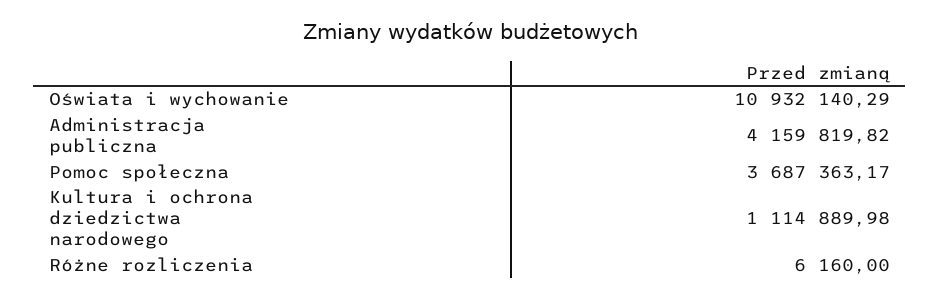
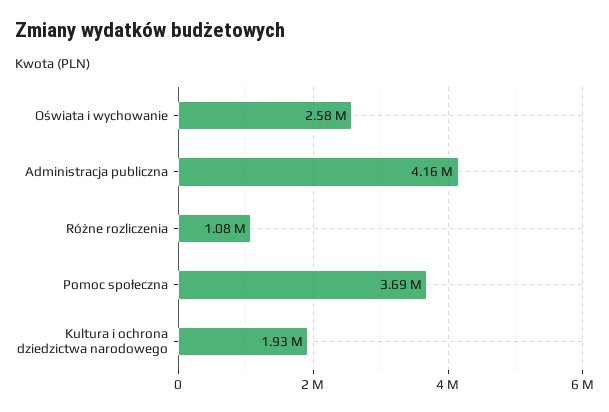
  {
-   "Oświata i wychowanie": 10932140.29,
+   "Oświata i wychowanie": 2580000,
    "Administracja publiczna": 4159819.82,
    "Pomoc społeczna": 3687363.17,
-   "Kultura i ochrona dziedzictwa narodowego": 1114889.98,
+   "Kultura i ochrona dziedzictwa narodowego": 1930000,
-   "Różne rozliczenia": 6160
+   "Różne rozliczenia": 1080000
  }

